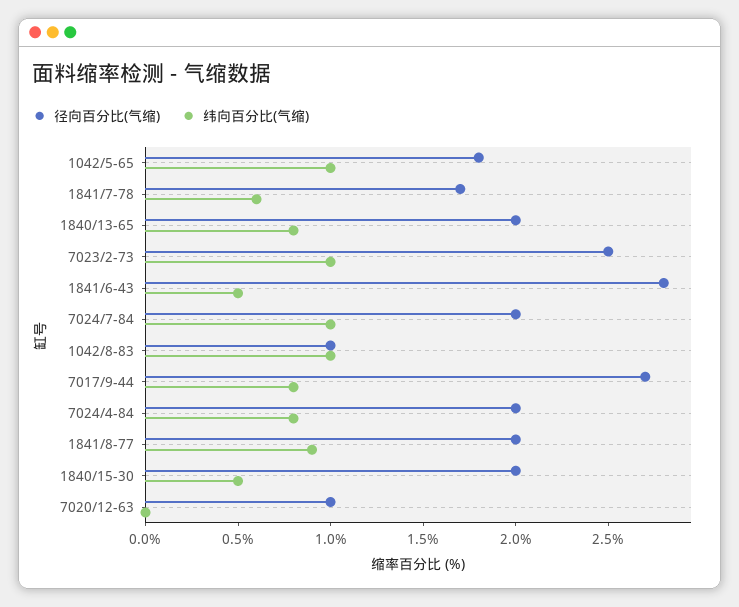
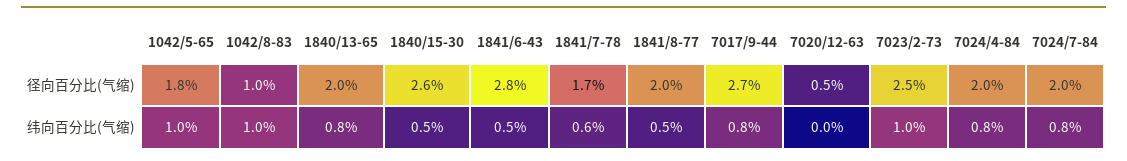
  {
    "径向百分比(气缩)": {
      "1042/5-65": 1.8,
      "1841/7-78": 1.7,
      "1840/13-65": 2,
      "7023/2-73": 2.5,
      "1841/6-43": 2.8,
      "7024/7-84": 2,
      "1042/8-83": 1,
      "7017/9-44": 2.7,
      "7024/4-84": 2,
      "1841/8-77": 2,
-     "1840/15-30": 2,
+     "1840/15-30": 2.6,
-     "7020/12-63": 1
+     "7020/12-63": 0.5
    },
    "纬向百分比(气缩)": {
      "1042/5-65": 1,
      "1841/7-78": 0.6,
      "1840/13-65": 0.8,
      "7023/2-73": 1,
      "1841/6-43": 0.5,
-     "7024/7-84": 1,
+     "7024/7-84": 0.8,
      "1042/8-83": 1,
      "7017/9-44": 0.8,
      "7024/4-84": 0.8,
-     "1841/8-77": 0.9,
+     "1841/8-77": 0.5,
      "1840/15-30": 0.5,
      "7020/12-63": 0
    }
  }

